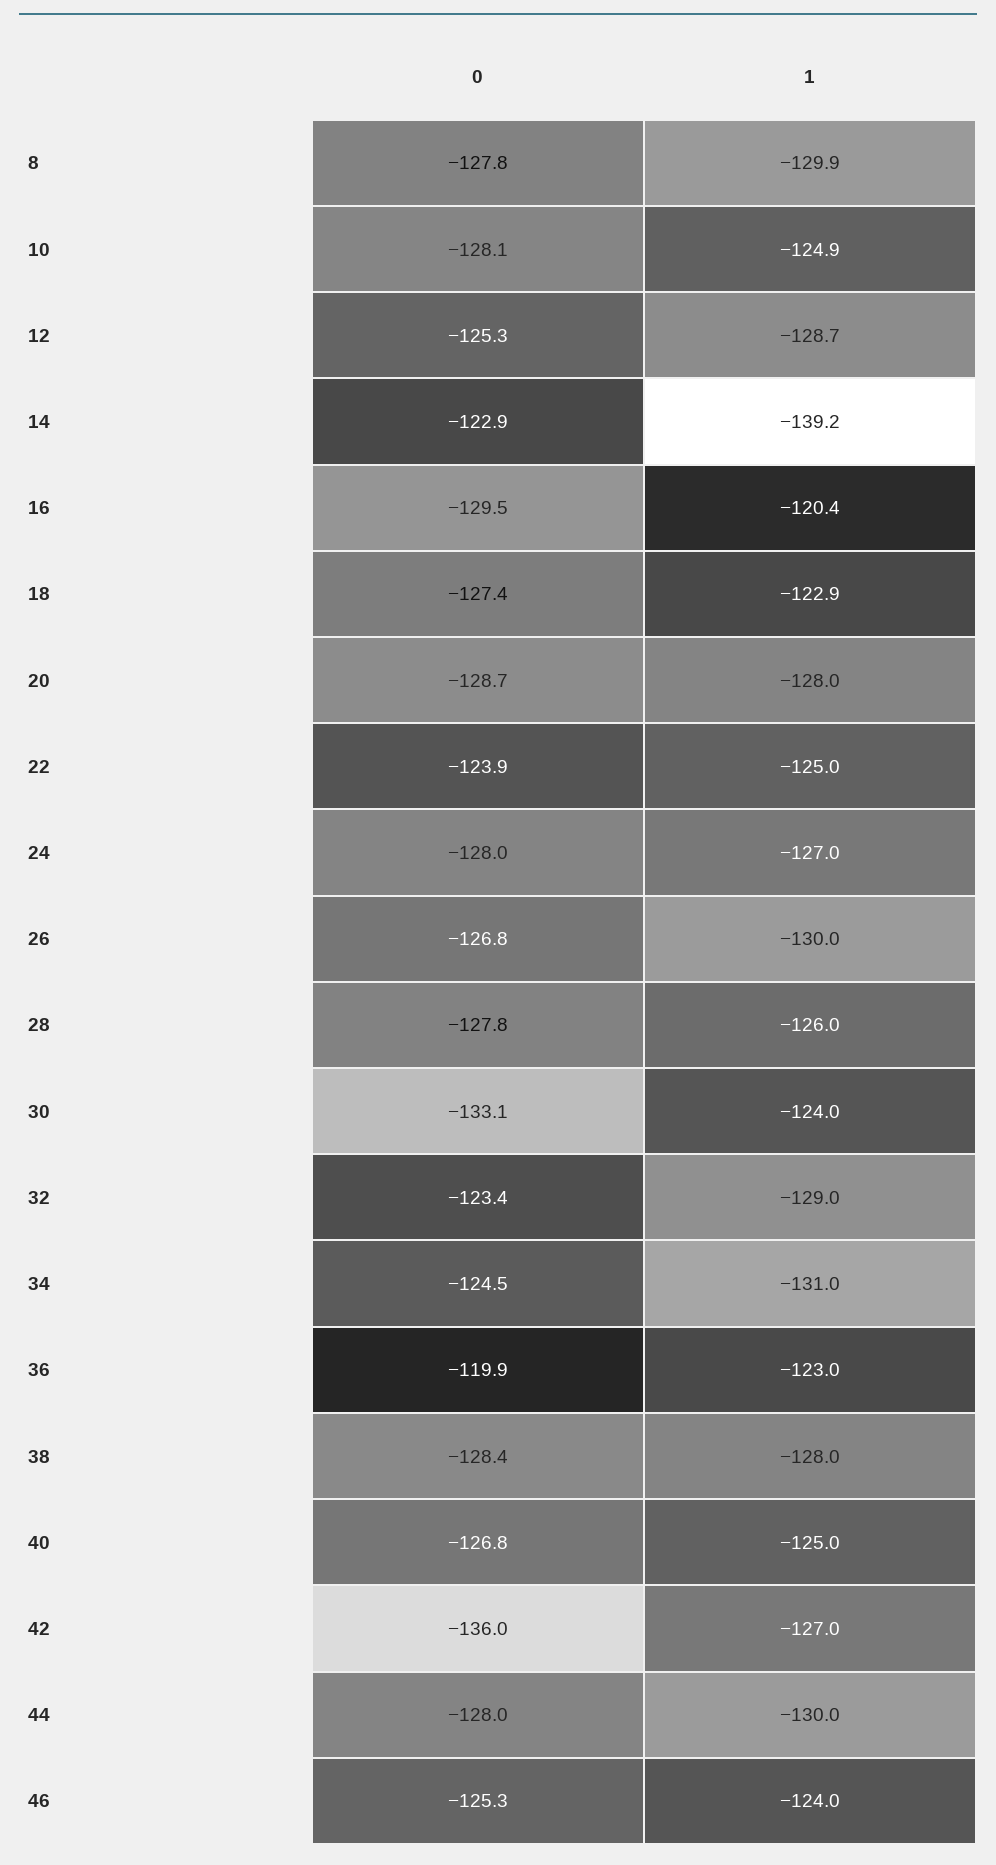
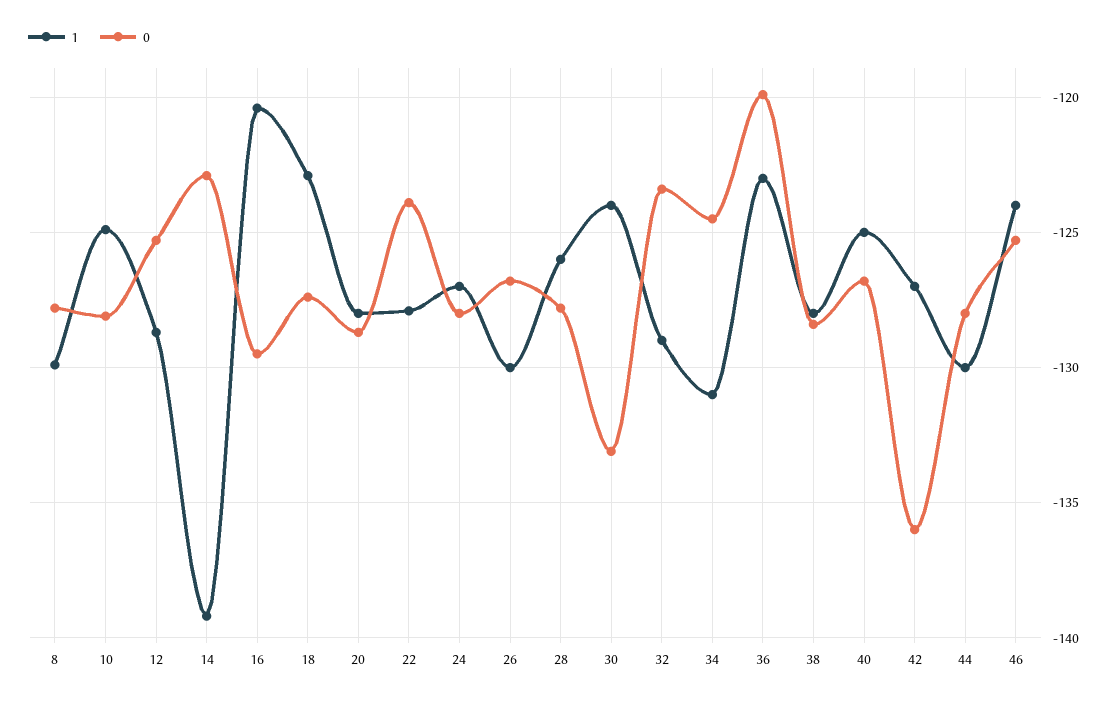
  {
    "0": {
      "8": -127.8,
      "10": -128.1,
      "12": -125.3,
      "14": -122.9,
      "16": -129.5,
      "18": -127.4,
      "20": -128.7,
      "22": -123.9,
      "24": -128,
      "26": -126.8,
      "28": -127.8,
      "30": -133.1,
      "32": -123.4,
      "34": -124.5,
      "36": -119.9,
      "38": -128.4,
      "40": -126.8,
      "42": -136,
      "44": -128,
      "46": -125.3
    },
    "1": {
      "8": -129.9,
      "10": -124.9,
      "12": -128.7,
      "14": -139.2,
      "16": -120.4,
      "18": -122.9,
      "20": -128,
-     "22": -125,
+     "22": -128,
      "24": -127,
      "26": -130,
      "28": -126,
      "30": -124,
      "32": -129,
      "34": -131,
      "36": -123,
      "38": -128,
      "40": -125,
      "42": -127,
      "44": -130,
      "46": -124
    }
  }

